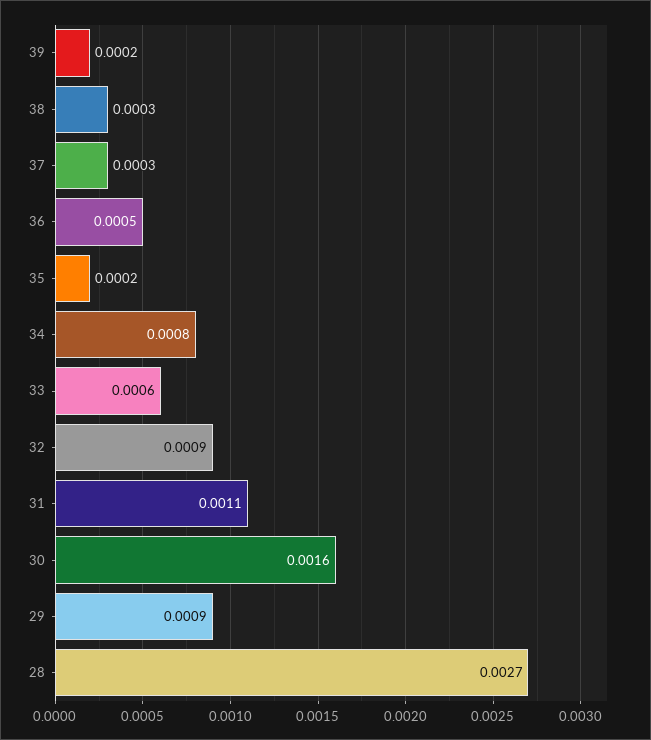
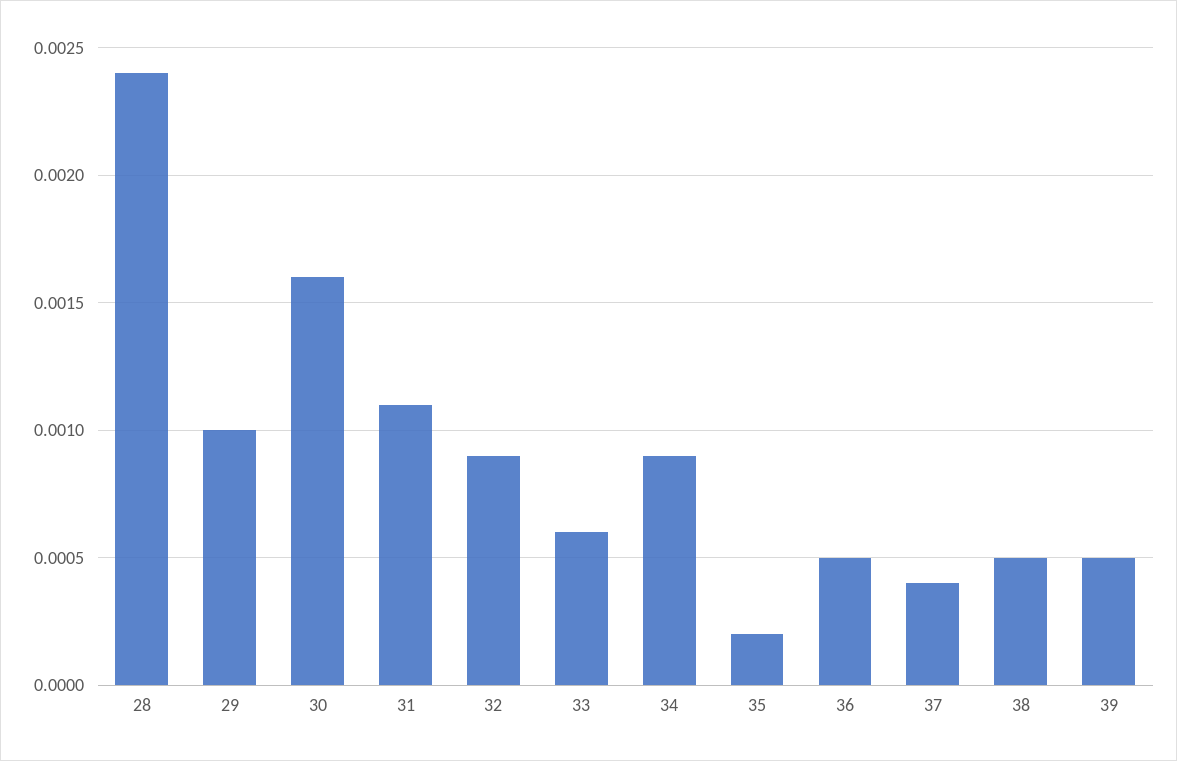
  {
-   "39": 0.0002,
+   "39": 0.0005,
-   "38": 0.0003,
+   "38": 0.0005,
-   "37": 0.0003,
+   "37": 0.0004,
    "36": 0.0005,
    "35": 0.0002,
-   "34": 0.0008,
+   "34": 0.0009,
    "33": 0.0006,
    "32": 0.0009,
    "31": 0.0011,
    "30": 0.0016,
-   "29": 0.0009,
+   "29": 0.001,
-   "28": 0.0027
+   "28": 0.0024
  }

